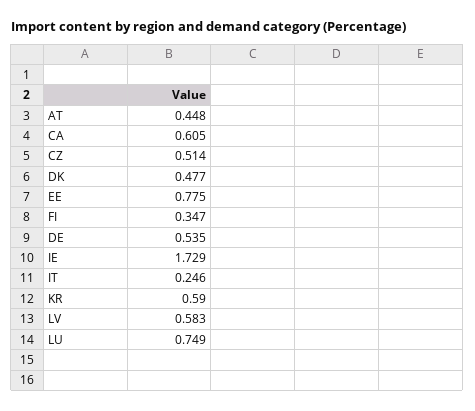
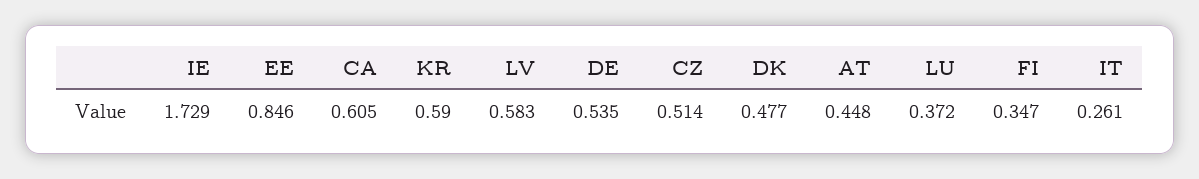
  {
    "AT": 0.448,
    "CA": 0.605,
    "CZ": 0.514,
    "DK": 0.477,
-   "EE": 0.775,
+   "EE": 0.846,
    "FI": 0.347,
    "DE": 0.535,
    "IE": 1.729,
-   "IT": 0.246,
+   "IT": 0.261,
    "KR": 0.59,
    "LV": 0.583,
-   "LU": 0.749
+   "LU": 0.372
  }

